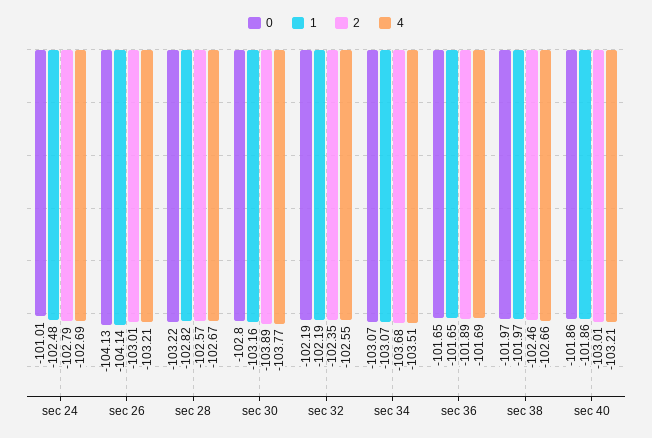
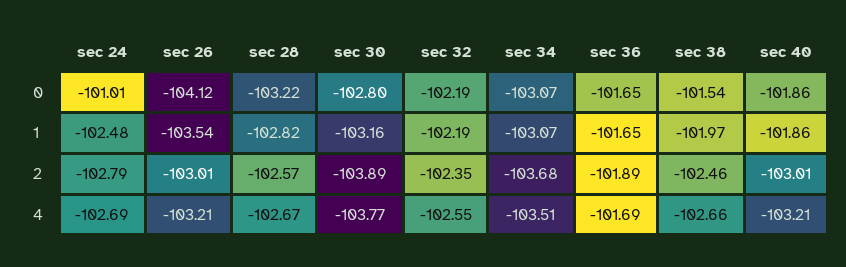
  {
    "0": {
      "sec 24": -101.01,
-     "sec 26": -104.13,
+     "sec 26": -104.12,
      "sec 28": -103.22,
      "sec 30": -102.8,
      "sec 32": -102.19,
      "sec 34": -103.07,
      "sec 36": -101.65,
-     "sec 38": -101.97,
+     "sec 38": -101.54,
      "sec 40": -101.86
    },
    "1": {
      "sec 24": -102.48,
-     "sec 26": -104.14,
+     "sec 26": -103.54,
      "sec 28": -102.82,
      "sec 30": -103.16,
      "sec 32": -102.19,
      "sec 34": -103.07,
      "sec 36": -101.65,
      "sec 38": -101.97,
      "sec 40": -101.86
    },
    "2": {
      "sec 24": -102.79,
      "sec 26": -103.01,
      "sec 28": -102.57,
      "sec 30": -103.89,
      "sec 32": -102.35,
      "sec 34": -103.68,
      "sec 36": -101.89,
      "sec 38": -102.46,
      "sec 40": -103.01
    },
    "4": {
      "sec 24": -102.69,
      "sec 26": -103.21,
      "sec 28": -102.67,
      "sec 30": -103.77,
      "sec 32": -102.55,
      "sec 34": -103.51,
      "sec 36": -101.69,
      "sec 38": -102.66,
      "sec 40": -103.21
    }
  }

